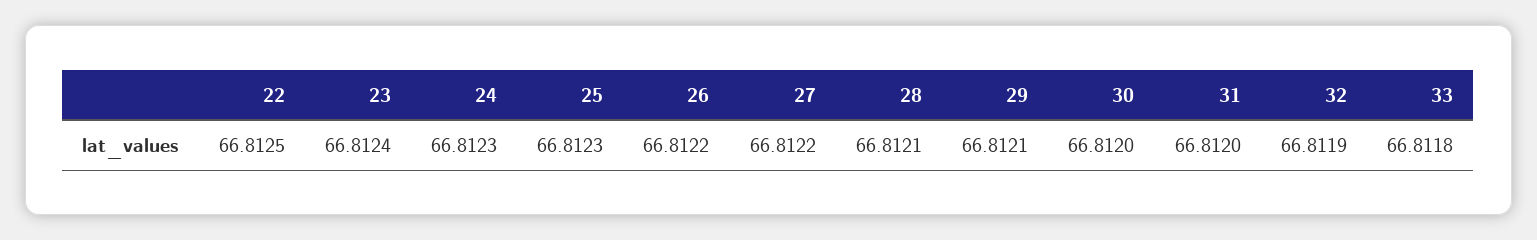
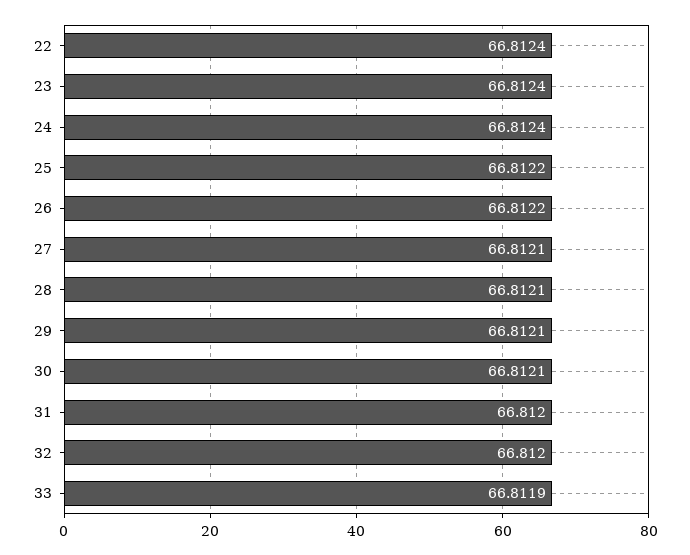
  {
-   "22": 66.8125,
+   "22": 66.8124,
    "23": 66.8124,
-   "24": 66.8123,
+   "24": 66.8124,
-   "25": 66.8123,
+   "25": 66.8122,
    "26": 66.8122,
-   "27": 66.8122,
+   "27": 66.8121,
    "28": 66.8121,
    "29": 66.8121,
-   "30": 66.812,
+   "30": 66.8121,
    "31": 66.812,
-   "32": 66.8119,
+   "32": 66.812,
-   "33": 66.8118
+   "33": 66.8119
  }

